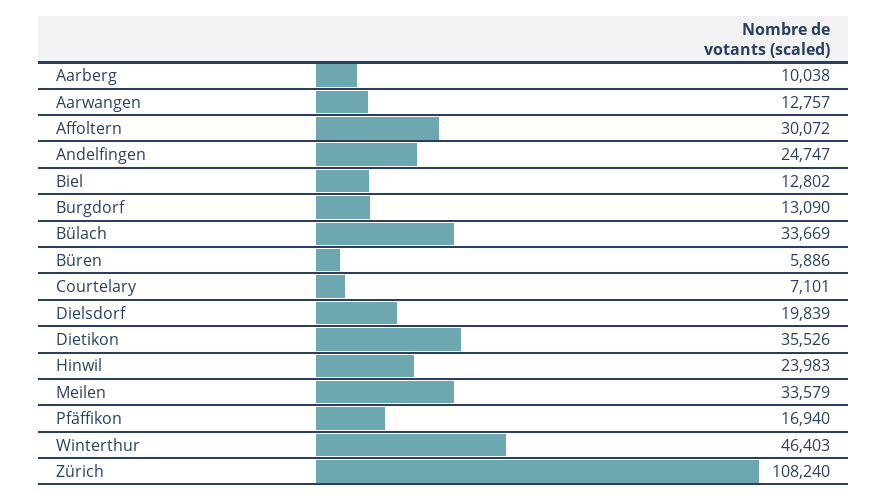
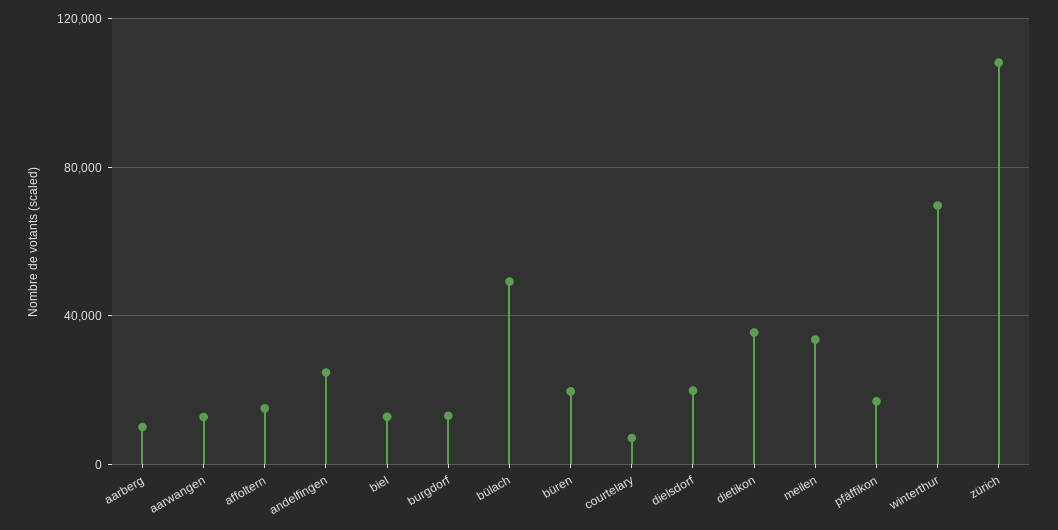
  {
    "Aarberg": 10038,
    "Aarwangen": 12757,
-   "Affoltern": 30072,
+   "Affoltern": 15000,
    "Andelfingen": 24747,
    "Biel": 12802,
    "Burgdorf": 13090,
-   "Bülach": 33669,
+   "Bülach": 50000,
-   "Büren": 5886,
+   "Büren": 20000,
    "Courtelary": 7101,
    "Dielsdorf": 19839,
    "Dietikon": 35526,
-   "Hinwil": 23983,
    "Meilen": 33579,
    "Pfäffikon": 16940,
-   "Winterthur": 46403,
+   "Winterthur": 70000,
    "Zürich": 108240
  }

